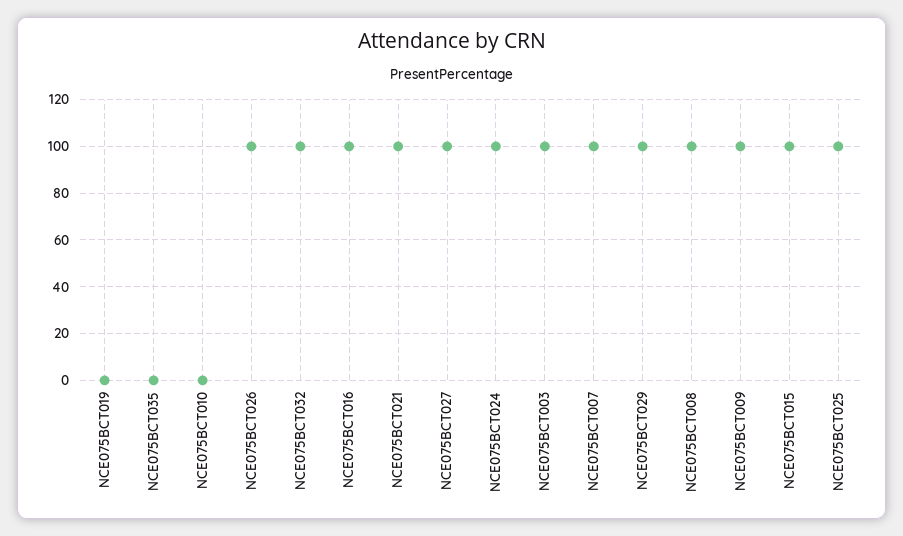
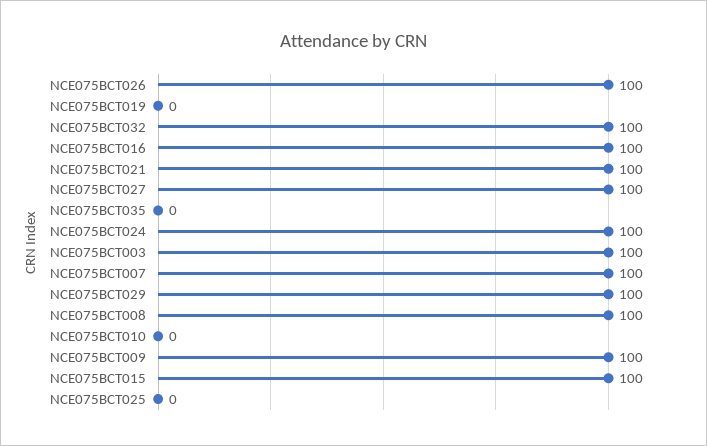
  {
    "NCE075BCT019": 0,
    "NCE075BCT035": 0,
    "NCE075BCT010": 0,
    "NCE075BCT026": 100,
    "NCE075BCT032": 100,
    "NCE075BCT016": 100,
    "NCE075BCT021": 100,
    "NCE075BCT027": 100,
    "NCE075BCT024": 100,
    "NCE075BCT003": 100,
    "NCE075BCT007": 100,
    "NCE075BCT029": 100,
    "NCE075BCT008": 100,
    "NCE075BCT009": 100,
    "NCE075BCT015": 100,
-   "NCE075BCT025": 100
+   "NCE075BCT025": 0
  }

